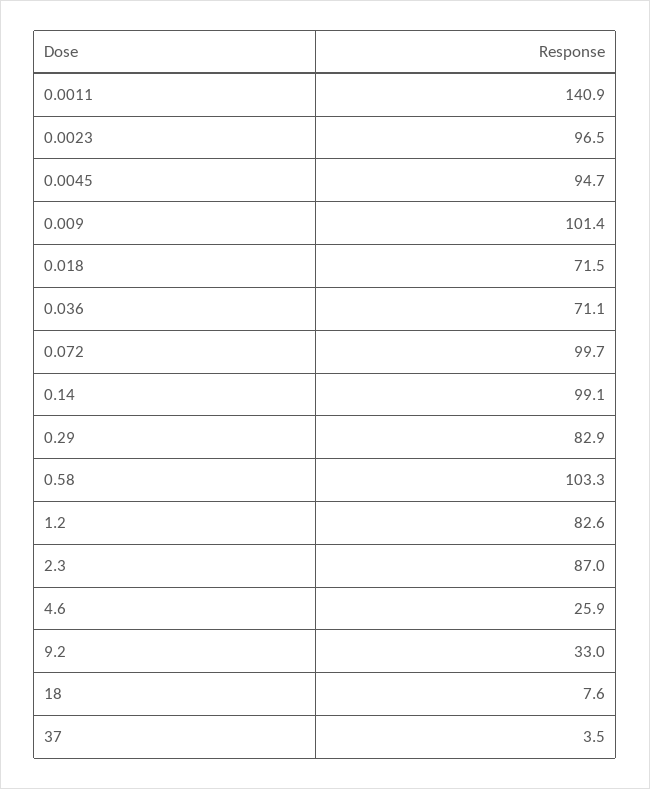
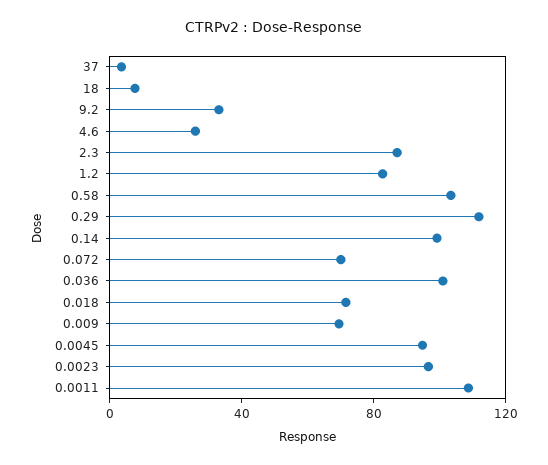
  {
-   "0.0011": 140.9,
+   "0.0011": 110,
    "0.0023": 96.5,
    "0.0045": 94.7,
-   "0.009": 101.4,
+   "0.009": 70,
    "0.018": 71.5,
-   "0.036": 71.1,
+   "0.036": 100,
-   "0.072": 99.7,
+   "0.072": 70,
    "0.14": 99.1,
-   "0.29": 82.9,
+   "0.29": 110,
    "0.58": 103.3,
    "1.2": 82.6,
    "2.3": 87,
    "4.6": 25.9,
    "9.2": 33,
    "18": 7.6,
    "37": 3.5
  }

